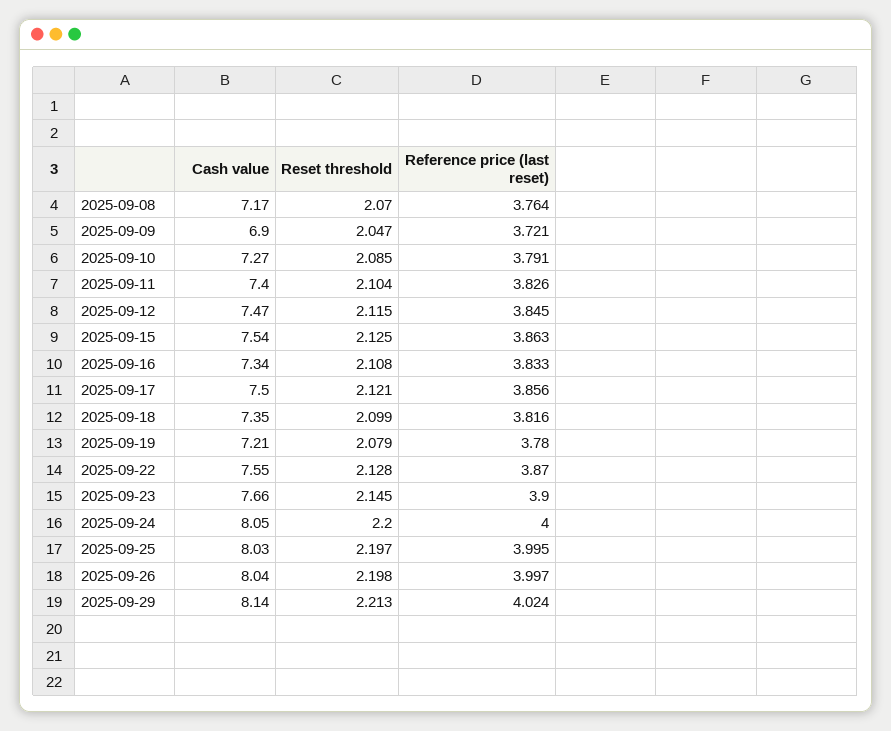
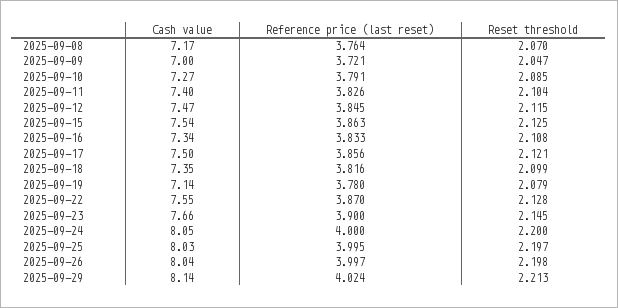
  {
    "Cash value": {
      "2025-09-08": 7.17,
-     "2025-09-09": 6.9,
+     "2025-09-09": 7,
      "2025-09-10": 7.27,
      "2025-09-11": 7.4,
      "2025-09-12": 7.47,
      "2025-09-15": 7.54,
      "2025-09-16": 7.34,
      "2025-09-17": 7.5,
      "2025-09-18": 7.35,
-     "2025-09-19": 7.21,
+     "2025-09-19": 7.14,
      "2025-09-22": 7.55,
      "2025-09-23": 7.66,
      "2025-09-24": 8.05,
      "2025-09-25": 8.03,
      "2025-09-26": 8.04,
      "2025-09-29": 8.14
    },
    "Reset threshold": {
      "2025-09-08": 2.07,
      "2025-09-09": 2.047,
      "2025-09-10": 2.085,
      "2025-09-11": 2.104,
      "2025-09-12": 2.115,
      "2025-09-15": 2.125,
      "2025-09-16": 2.108,
      "2025-09-17": 2.121,
      "2025-09-18": 2.099,
      "2025-09-19": 2.079,
      "2025-09-22": 2.128,
      "2025-09-23": 2.145,
      "2025-09-24": 2.2,
      "2025-09-25": 2.197,
      "2025-09-26": 2.198,
      "2025-09-29": 2.213
    },
    "Reference price (last reset)": {
      "2025-09-08": 3.764,
      "2025-09-09": 3.721,
      "2025-09-10": 3.791,
      "2025-09-11": 3.826,
      "2025-09-12": 3.845,
      "2025-09-15": 3.863,
      "2025-09-16": 3.833,
      "2025-09-17": 3.856,
      "2025-09-18": 3.816,
      "2025-09-19": 3.78,
      "2025-09-22": 3.87,
      "2025-09-23": 3.9,
      "2025-09-24": 4,
      "2025-09-25": 3.995,
      "2025-09-26": 3.997,
      "2025-09-29": 4.024
    }
  }

